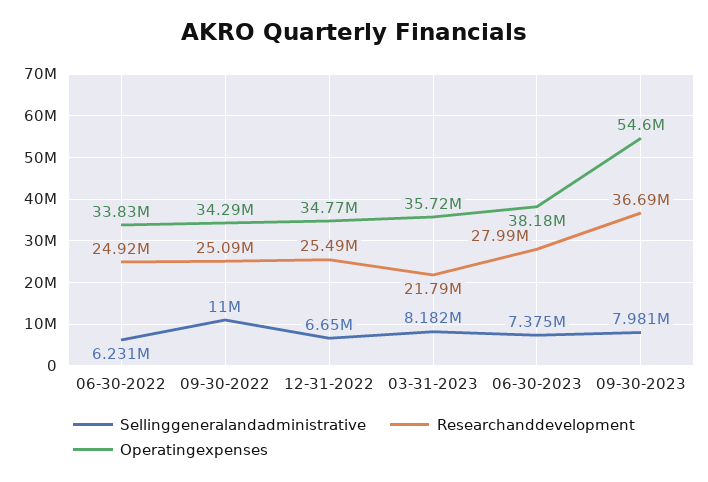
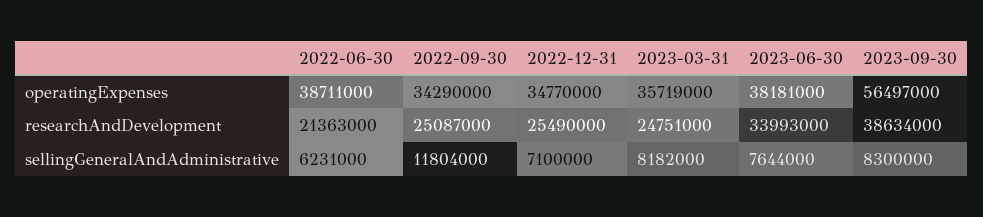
  {
    "Sellinggeneralandadministrative": {
      "06-30-2022": 6231000,
-     "09-30-2022": 11000000,
+     "09-30-2022": 11804000,
-     "12-31-2022": 6650000,
+     "12-31-2022": 7100000,
      "03-31-2023": 8182000,
-     "06-30-2023": 7375000,
+     "06-30-2023": 7644000,
-     "09-30-2023": 7981000
+     "09-30-2023": 8300000
    },
    "Researchanddevelopment": {
-     "06-30-2022": 24920000,
+     "06-30-2022": 21363000,
      "09-30-2022": 25087000,
      "12-31-2022": 25490000,
-     "03-31-2023": 21790000,
+     "03-31-2023": 24751000,
-     "06-30-2023": 27990000,
+     "06-30-2023": 33993000,
-     "09-30-2023": 36690000
+     "09-30-2023": 38634000
    },
    "Operatingexpenses": {
-     "06-30-2022": 33830000,
+     "06-30-2022": 38711000,
      "09-30-2022": 34290000,
      "12-31-2022": 34770000,
      "03-31-2023": 35719000,
      "06-30-2023": 38181000,
-     "09-30-2023": 54600000
+     "09-30-2023": 56497000
    }
  }

